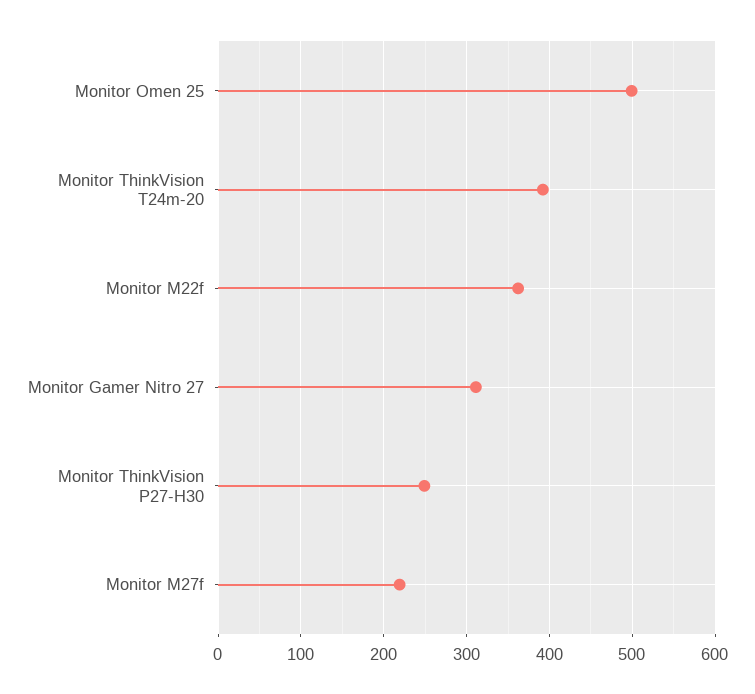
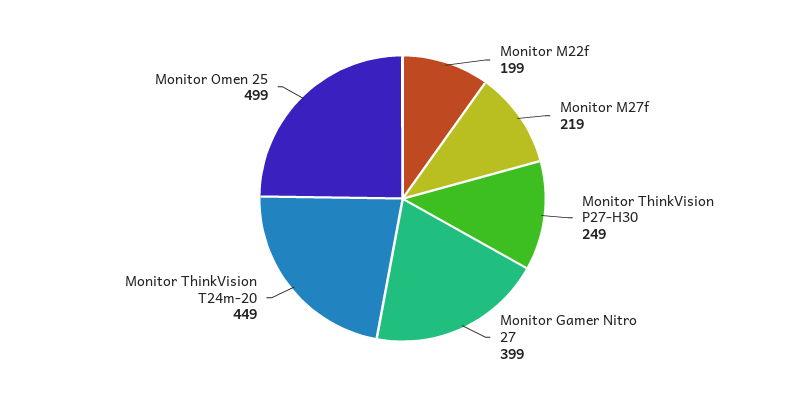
  {
    "Monitor Omen 25": 499,
-   "Monitor ThinkVision T24m-20": 390,
+   "Monitor ThinkVision T24m-20": 449,
-   "Monitor M22f": 360,
+   "Monitor M22f": 199,
-   "Monitor Gamer Nitro 27": 310,
+   "Monitor Gamer Nitro 27": 399,
    "Monitor ThinkVision P27-H30": 249,
    "Monitor M27f": 219
  }

